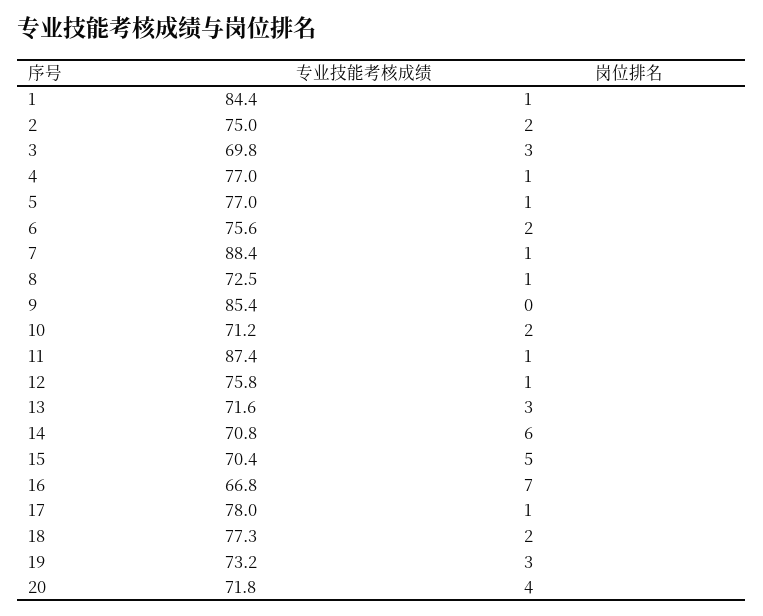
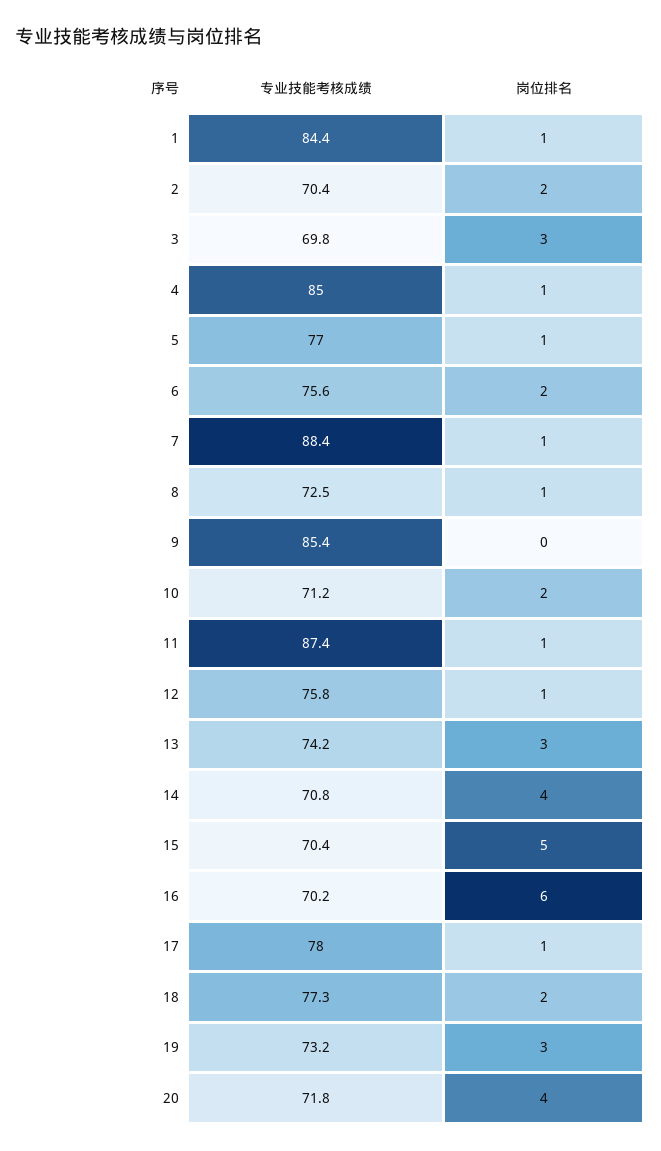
  {
    "专业技能考核成绩": {
      "1": 84.4,
-     "2": 75,
+     "2": 70.4,
      "3": 69.8,
-     "4": 77,
+     "4": 85,
      "5": 77,
      "6": 75.6,
      "7": 88.4,
      "8": 72.5,
      "9": 85.4,
      "10": 71.2,
      "11": 87.4,
      "12": 75.8,
-     "13": 71.6,
+     "13": 74.2,
      "14": 70.8,
      "15": 70.4,
-     "16": 66.8,
+     "16": 70.2,
      "17": 78,
      "18": 77.3,
      "19": 73.2,
      "20": 71.8
    },
    "岗位排名": {
      "1": 1,
      "2": 2,
      "3": 3,
      "4": 1,
      "5": 1,
      "6": 2,
      "7": 1,
      "8": 1,
      "9": 0,
      "10": 2,
      "11": 1,
      "12": 1,
      "13": 3,
-     "14": 6,
+     "14": 4,
      "15": 5,
-     "16": 7,
+     "16": 6,
      "17": 1,
      "18": 2,
      "19": 3,
      "20": 4
    }
  }

